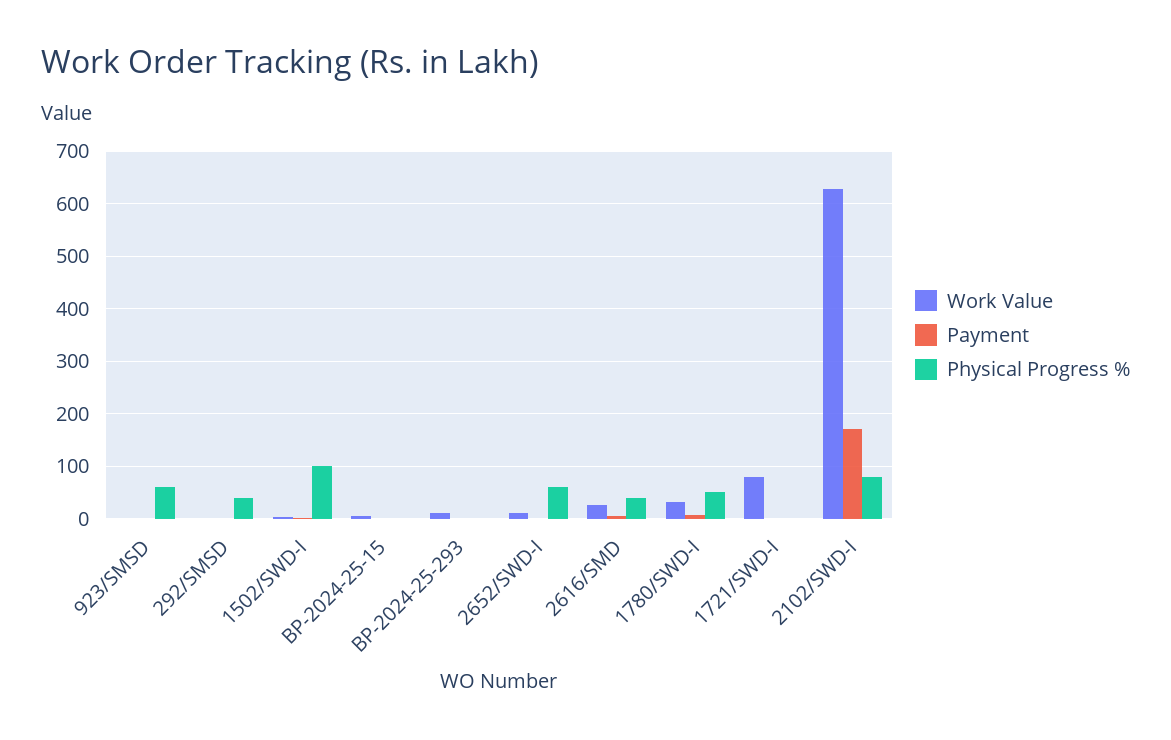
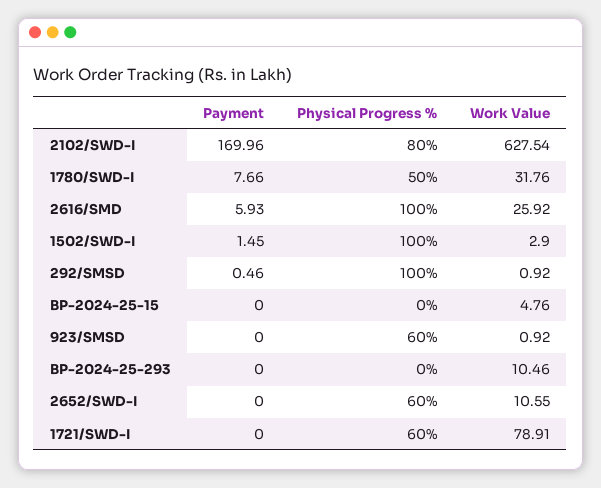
  {
    "Work Value": {
      "923/SMSD": 0.92,
      "292/SMSD": 0.92,
      "1502/SWD-I": 2.9,
      "BP-2024-25-15": 4.76,
      "BP-2024-25-293": 10.46,
      "2652/SWD-I": 10.55,
      "2616/SMD": 25.92,
      "1780/SWD-I": 31.76,
      "1721/SWD-I": 78.91,
      "2102/SWD-I": 627.54
    },
    "Payment": {
      "923/SMSD": 0,
      "292/SMSD": 0.46,
      "1502/SWD-I": 1.45,
      "BP-2024-25-15": 0,
      "BP-2024-25-293": 0,
      "2652/SWD-I": 0,
      "2616/SMD": 5.93,
      "1780/SWD-I": 7.66,
      "1721/SWD-I": 0,
      "2102/SWD-I": 169.96
    },
    "Physical Progress %": {
      "923/SMSD": 60,
-     "292/SMSD": 40,
+     "292/SMSD": 100,
      "1502/SWD-I": 100,
      "BP-2024-25-15": 0,
      "BP-2024-25-293": 0,
      "2652/SWD-I": 60,
-     "2616/SMD": 40,
+     "2616/SMD": 100,
      "1780/SWD-I": 50,
-     "1721/SWD-I": 0,
+     "1721/SWD-I": 60,
      "2102/SWD-I": 80
    }
  }

